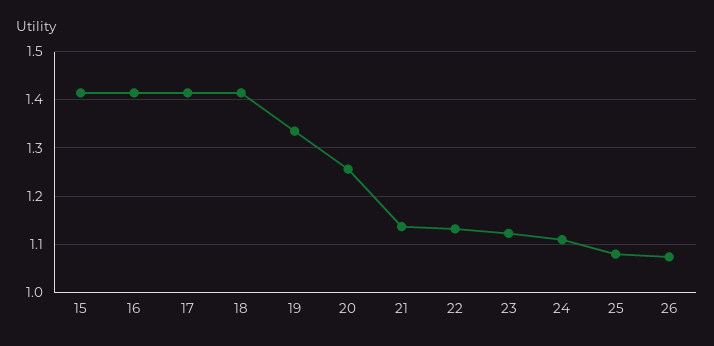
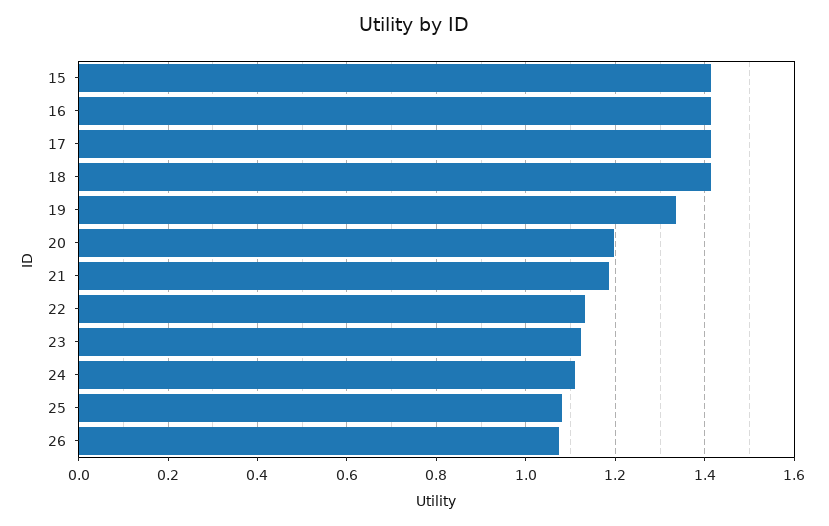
  {
    "15": 1.42,
    "16": 1.42,
    "17": 1.42,
    "18": 1.42,
    "19": 1.34,
-   "20": 1.26,
+   "20": 1.2,
-   "21": 1.14,
+   "21": 1.18,
    "22": 1.14,
    "23": 1.12,
    "24": 1.12,
    "25": 1.08,
    "26": 1.08
  }

